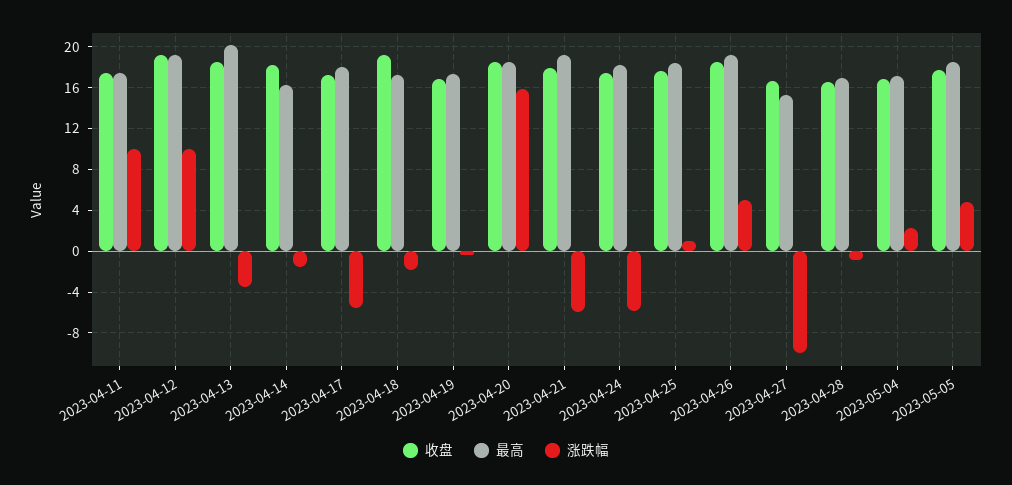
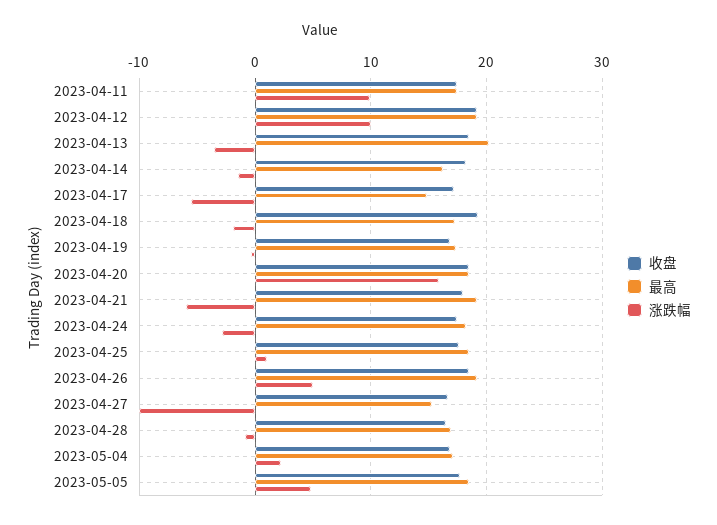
  {
    "收盘": {
      "2023-04-11": 17,
      "2023-04-12": 19,
      "2023-04-13": 18,
      "2023-04-14": 18,
      "2023-04-17": 17,
      "2023-04-18": 19,
      "2023-04-19": 17,
      "2023-04-20": 19,
      "2023-04-21": 18,
      "2023-04-24": 17,
      "2023-04-25": 18,
      "2023-04-26": 19,
      "2023-04-27": 17,
      "2023-04-28": 17,
      "2023-05-04": 17,
      "2023-05-05": 18
    },
    "最高": {
      "2023-04-11": 17,
      "2023-04-12": 19,
      "2023-04-13": 20,
      "2023-04-14": 16,
-     "2023-04-17": 18,
+     "2023-04-17": 15,
      "2023-04-18": 17,
      "2023-04-19": 17,
      "2023-04-20": 19,
      "2023-04-21": 19,
      "2023-04-24": 18,
      "2023-04-25": 18,
      "2023-04-26": 19,
      "2023-04-27": 15,
      "2023-04-28": 17,
      "2023-05-04": 17,
      "2023-05-05": 18
    },
    "涨跌幅": {
      "2023-04-11": 10,
      "2023-04-12": 10,
      "2023-04-13": -4,
      "2023-04-14": -2,
      "2023-04-17": -6,
      "2023-04-18": -2,
      "2023-04-19": 0,
      "2023-04-20": 16,
      "2023-04-21": -6,
-     "2023-04-24": -6,
+     "2023-04-24": -3,
      "2023-04-25": 1,
      "2023-04-26": 5,
      "2023-04-27": -10,
      "2023-04-28": -1,
      "2023-05-04": 2,
      "2023-05-05": 5
    }
  }

